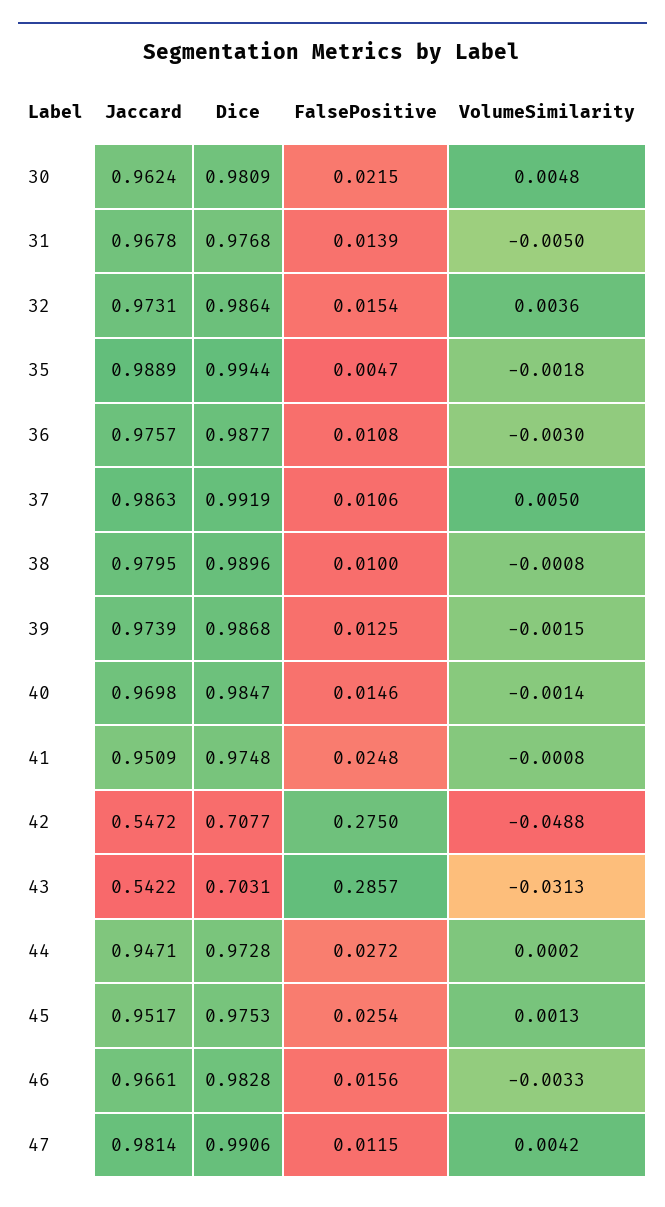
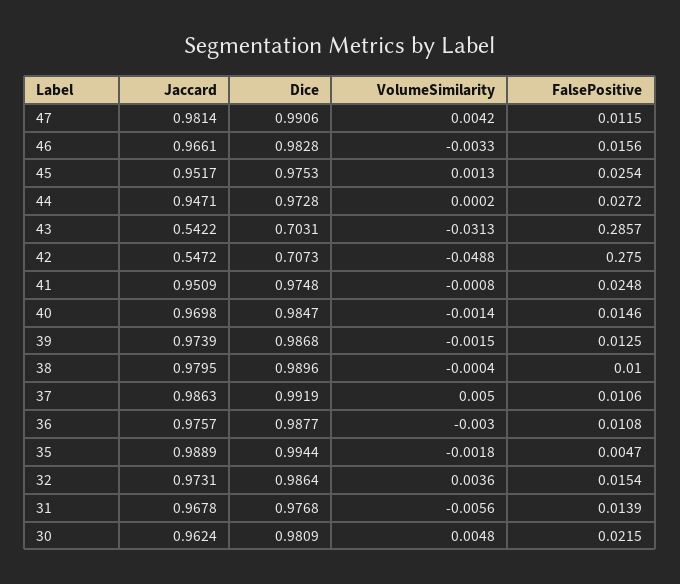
  {
    "Jaccard": {
      "30": 0.9624,
      "31": 0.9678,
      "32": 0.9731,
      "35": 0.9889,
      "36": 0.9757,
      "37": 0.9863,
      "38": 0.9795,
      "39": 0.9739,
      "40": 0.9698,
      "41": 0.9509,
      "42": 0.5472,
      "43": 0.5422,
      "44": 0.9471,
      "45": 0.9517,
      "46": 0.9661,
      "47": 0.9814
    },
    "Dice": {
      "30": 0.9809,
      "31": 0.9768,
      "32": 0.9864,
      "35": 0.9944,
      "36": 0.9877,
      "37": 0.9919,
      "38": 0.9896,
      "39": 0.9868,
      "40": 0.9847,
      "41": 0.9748,
-     "42": 0.7077,
+     "42": 0.7073,
      "43": 0.7031,
      "44": 0.9728,
      "45": 0.9753,
      "46": 0.9828,
      "47": 0.9906
    },
    "FalsePositive": {
      "30": 0.0215,
      "31": 0.0139,
      "32": 0.0154,
      "35": 0.0047,
      "36": 0.0108,
      "37": 0.0106,
      "38": 0.01,
      "39": 0.0125,
      "40": 0.0146,
      "41": 0.0248,
      "42": 0.275,
      "43": 0.2857,
      "44": 0.0272,
      "45": 0.0254,
      "46": 0.0156,
      "47": 0.0115
    },
    "VolumeSimilarity": {
      "30": 0.0048,
-     "31": -0.005,
+     "31": -0.0056,
      "32": 0.0036,
      "35": -0.0018,
      "36": -0.003,
      "37": 0.005,
-     "38": -0.0008,
+     "38": -0.0004,
      "39": -0.0015,
      "40": -0.0014,
      "41": -0.0008,
      "42": -0.0488,
      "43": -0.0313,
      "44": 0.0002,
      "45": 0.0013,
      "46": -0.0033,
      "47": 0.0042
    }
  }

